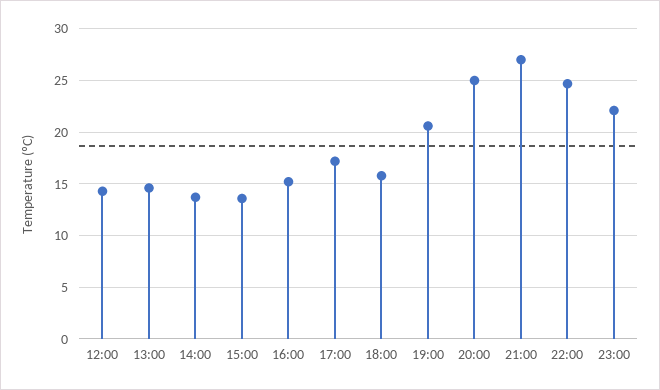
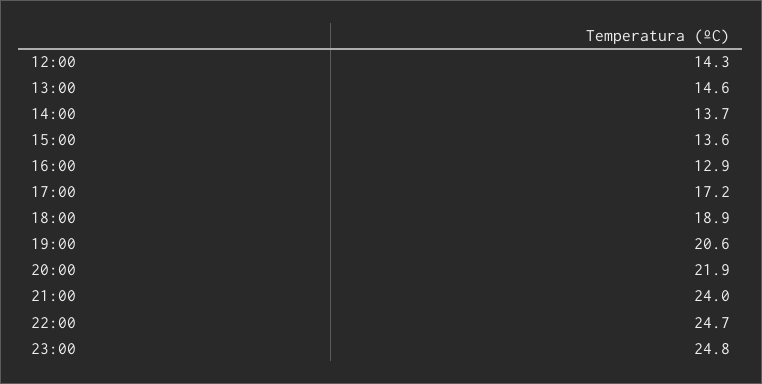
  {
    "12:00": 14.3,
    "13:00": 14.6,
    "14:00": 13.7,
    "15:00": 13.6,
-   "16:00": 15,
+   "16:00": 12.9,
    "17:00": 17.2,
-   "18:00": 16,
+   "18:00": 18.9,
    "19:00": 20.6,
-   "20:00": 25,
+   "20:00": 21.9,
-   "21:00": 27,
+   "21:00": 24,
    "22:00": 24.7,
-   "23:00": 22
+   "23:00": 24.8
  }

